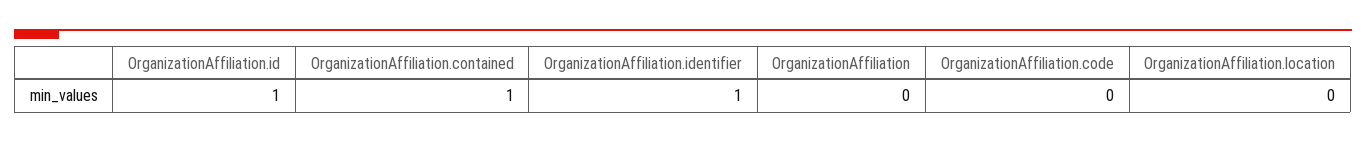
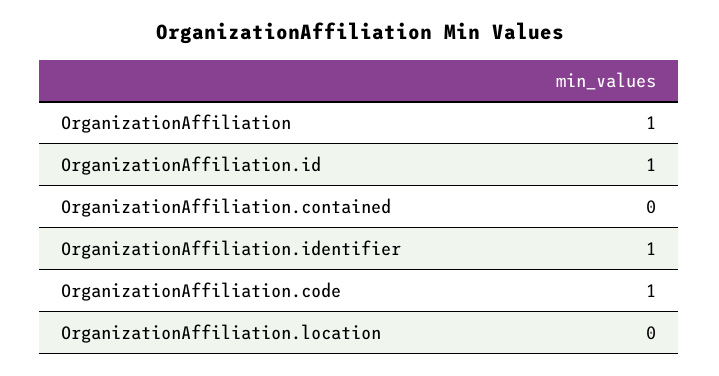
  {
    "OrganizationAffiliation.id": 1,
-   "OrganizationAffiliation.contained": 1,
+   "OrganizationAffiliation.contained": 0,
    "OrganizationAffiliation.identifier": 1,
-   "OrganizationAffiliation": 0,
+   "OrganizationAffiliation": 1,
-   "OrganizationAffiliation.code": 0,
+   "OrganizationAffiliation.code": 1,
    "OrganizationAffiliation.location": 0
  }

